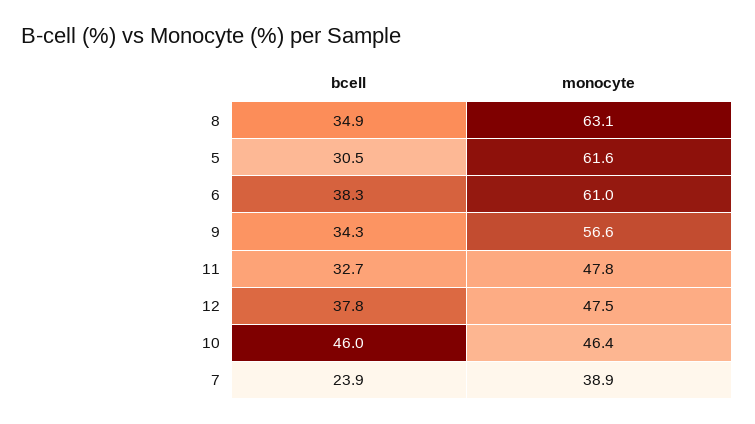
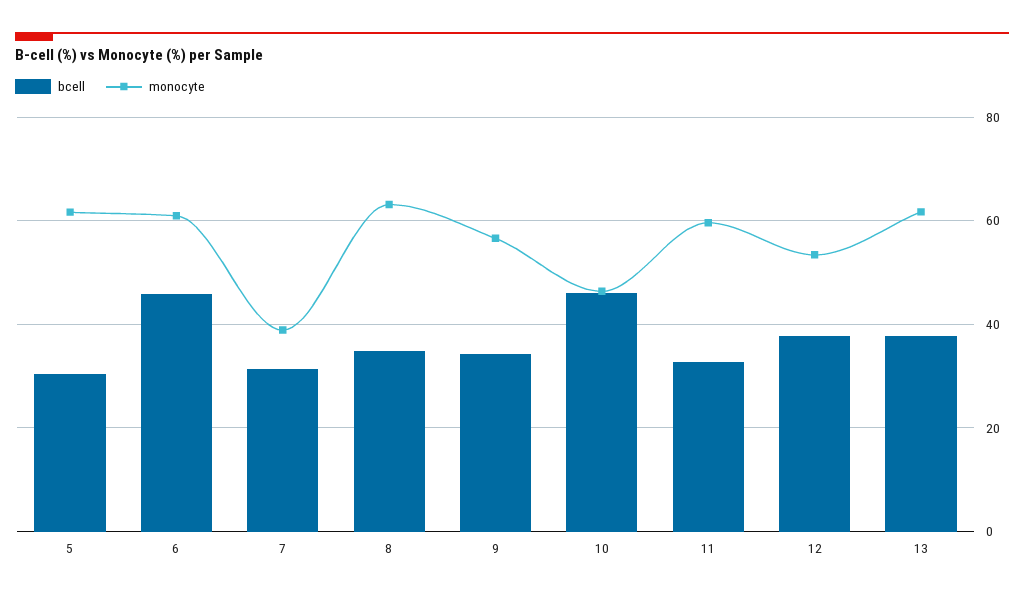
  {
    "bcell": {
      "8": 34.9,
      "5": 30.5,
-     "6": 38.3,
+     "6": 46,
      "9": 34.3,
      "11": 32.7,
      "12": 37.8,
      "10": 46,
-     "7": 23.9
+     "7": 32,
+     "13": 38
    },
    "monocyte": {
      "8": 63.1,
      "5": 61.6,
      "6": 61,
      "9": 56.6,
-     "11": 47.8,
+     "11": 60,
-     "12": 47.5,
+     "12": 54,
      "10": 46.4,
-     "7": 38.9
+     "7": 38.9,
+     "13": 62
    }
  }

